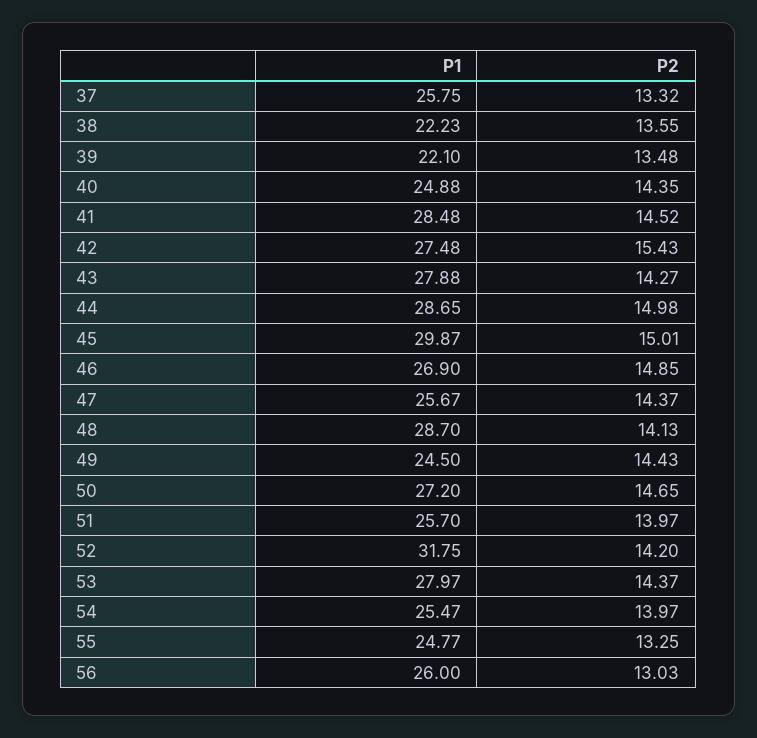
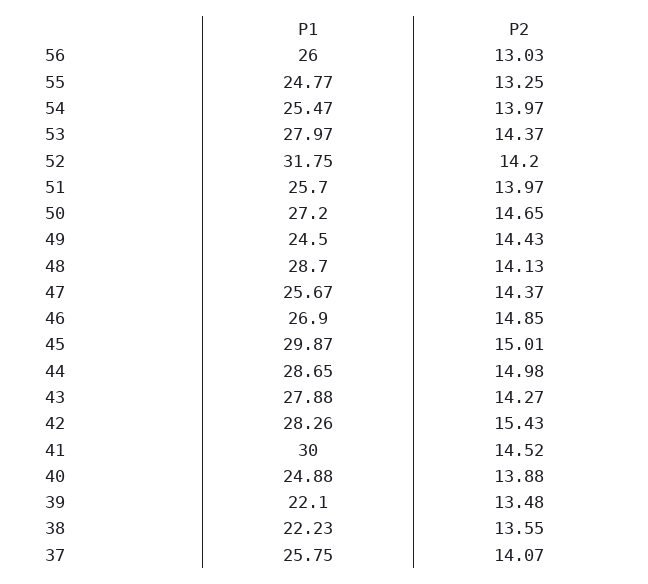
  {
    "P1": {
      "37": 25.75,
      "38": 22.23,
      "39": 22.1,
      "40": 24.88,
-     "41": 28.48,
+     "41": 30,
-     "42": 27.48,
+     "42": 28.26,
      "43": 27.88,
      "44": 28.65,
      "45": 29.87,
      "46": 26.9,
      "47": 25.67,
      "48": 28.7,
      "49": 24.5,
      "50": 27.2,
      "51": 25.7,
      "52": 31.75,
      "53": 27.97,
      "54": 25.47,
      "55": 24.77,
      "56": 26
    },
    "P2": {
-     "37": 13.32,
+     "37": 14.07,
      "38": 13.55,
      "39": 13.48,
-     "40": 14.35,
+     "40": 13.88,
      "41": 14.52,
      "42": 15.43,
      "43": 14.27,
      "44": 14.98,
      "45": 15.01,
      "46": 14.85,
      "47": 14.37,
      "48": 14.13,
      "49": 14.43,
      "50": 14.65,
      "51": 13.97,
      "52": 14.2,
      "53": 14.37,
      "54": 13.97,
      "55": 13.25,
      "56": 13.03
    }
  }

